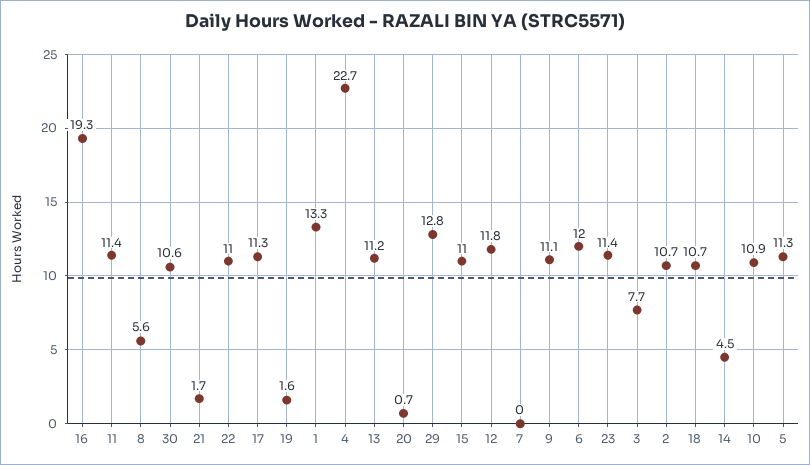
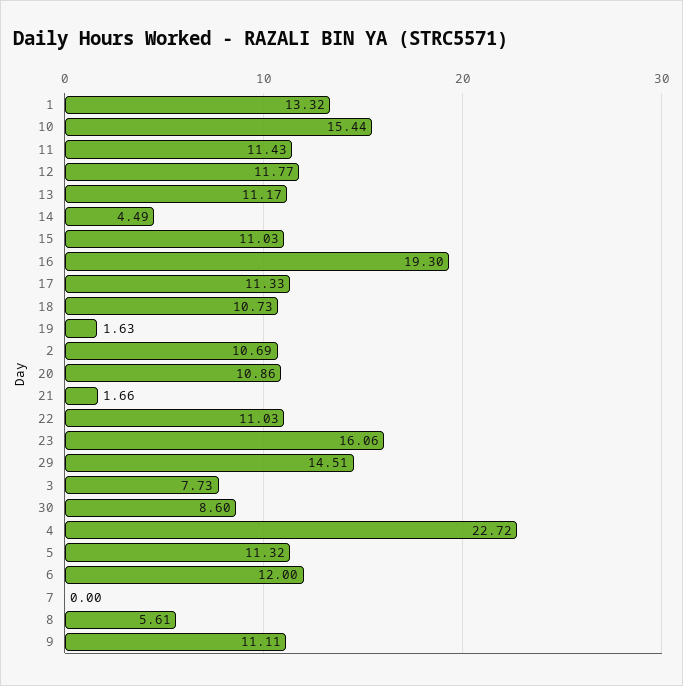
  {
    "16": 19.3,
    "11": 11.43,
    "8": 5.61,
-   "30": 10.6,
+   "30": 8.6,
    "21": 1.66,
    "22": 11.03,
    "17": 11.33,
    "19": 1.63,
    "1": 13.32,
    "4": 22.72,
    "13": 11.17,
-   "20": 0.7,
+   "20": 10.86,
-   "29": 12.8,
+   "29": 14.51,
    "15": 11.03,
    "12": 11.77,
    "7": 0,
    "9": 11.11,
    "6": 12,
-   "23": 11.4,
+   "23": 16.06,
    "3": 7.73,
    "2": 10.69,
    "18": 10.73,
    "14": 4.49,
-   "10": 10.9,
+   "10": 15.44,
    "5": 11.32
  }

